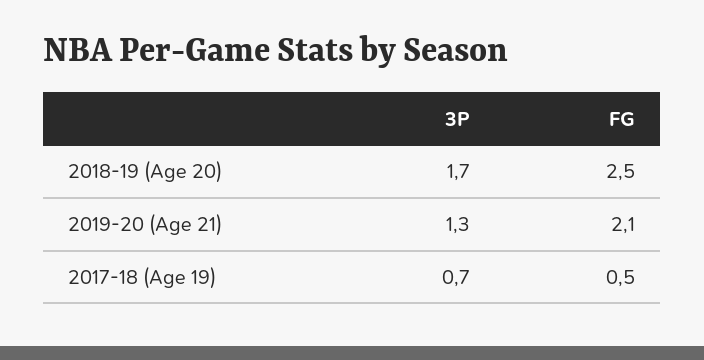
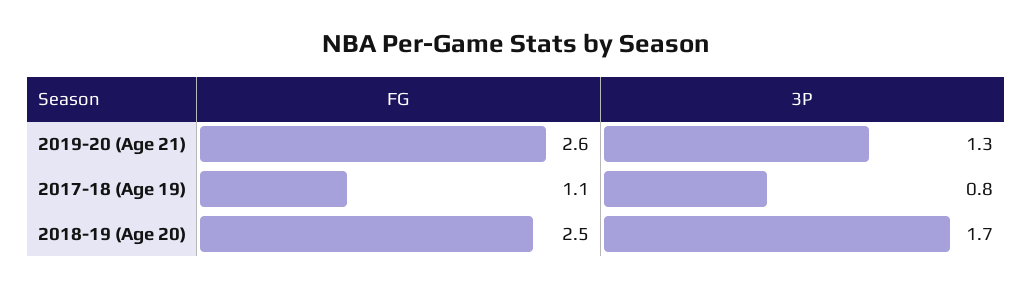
  {
    "3P": {
      "2018-19 (Age 20)": 1.7,
      "2019-20 (Age 21)": 1.3,
-     "2017-18 (Age 19)": 0.7
+     "2017-18 (Age 19)": 0.8
    },
    "FG": {
      "2018-19 (Age 20)": 2.5,
-     "2019-20 (Age 21)": 2.1,
+     "2019-20 (Age 21)": 2.6,
-     "2017-18 (Age 19)": 0.5
+     "2017-18 (Age 19)": 1.1
    }
  }

